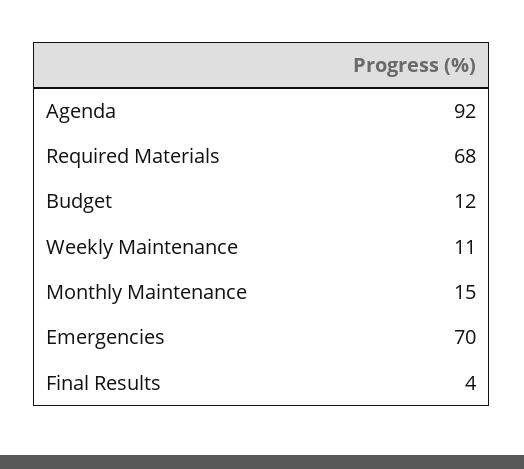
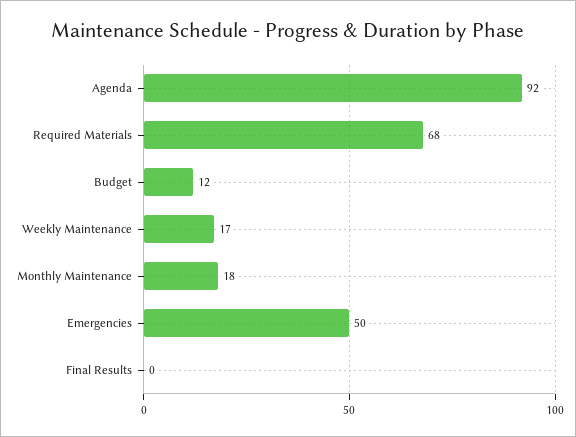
  {
    "Agenda": 92,
    "Required Materials": 68,
    "Budget": 12,
-   "Weekly Maintenance": 11,
+   "Weekly Maintenance": 17,
-   "Monthly Maintenance": 15,
+   "Monthly Maintenance": 18,
-   "Emergencies": 70,
+   "Emergencies": 50,
-   "Final Results": 4
+   "Final Results": 0
  }

